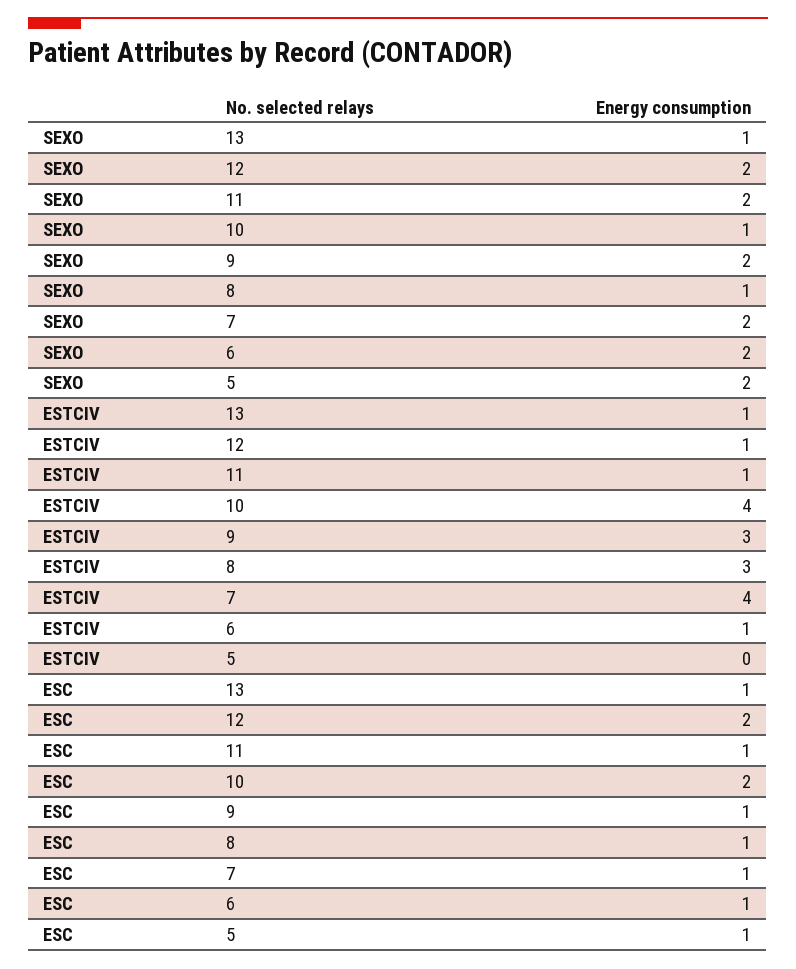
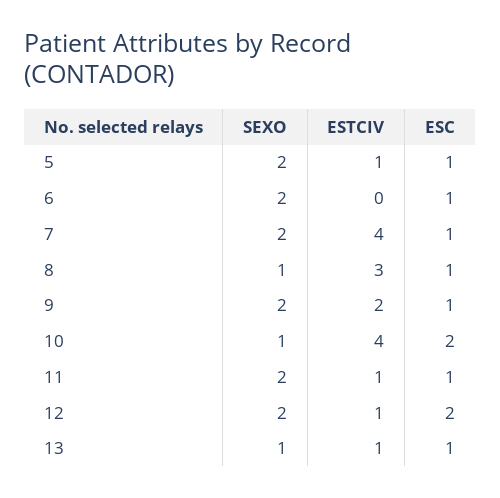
  {
    "SEXO": {
      "13": 1,
      "12": 2,
      "11": 2,
      "10": 1,
      "9": 2,
      "8": 1,
      "7": 2,
      "6": 2,
      "5": 2
    },
    "ESTCIV": {
      "13": 1,
      "12": 1,
      "11": 1,
      "10": 4,
-     "9": 3,
+     "9": 2,
      "8": 3,
      "7": 4,
-     "6": 1,
+     "6": 0,
-     "5": 0
+     "5": 1
    },
    "ESC": {
      "13": 1,
      "12": 2,
      "11": 1,
      "10": 2,
      "9": 1,
      "8": 1,
      "7": 1,
      "6": 1,
      "5": 1
    }
  }

